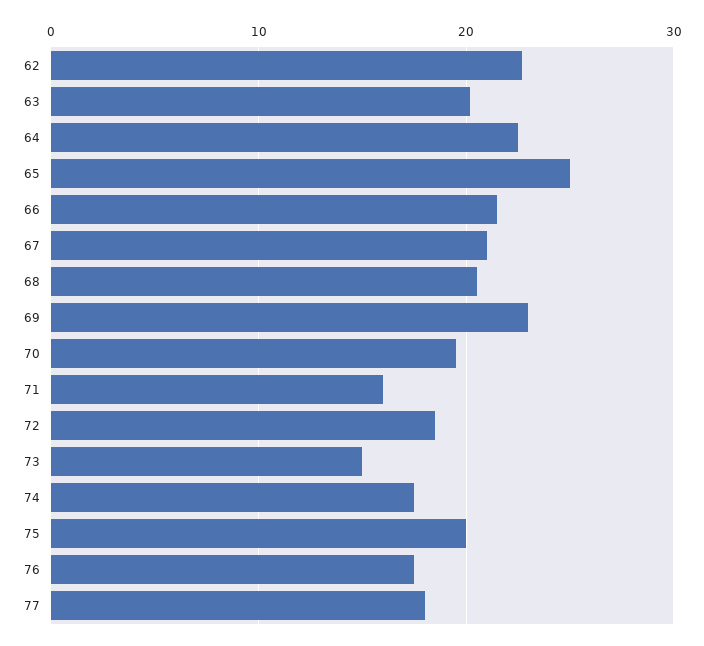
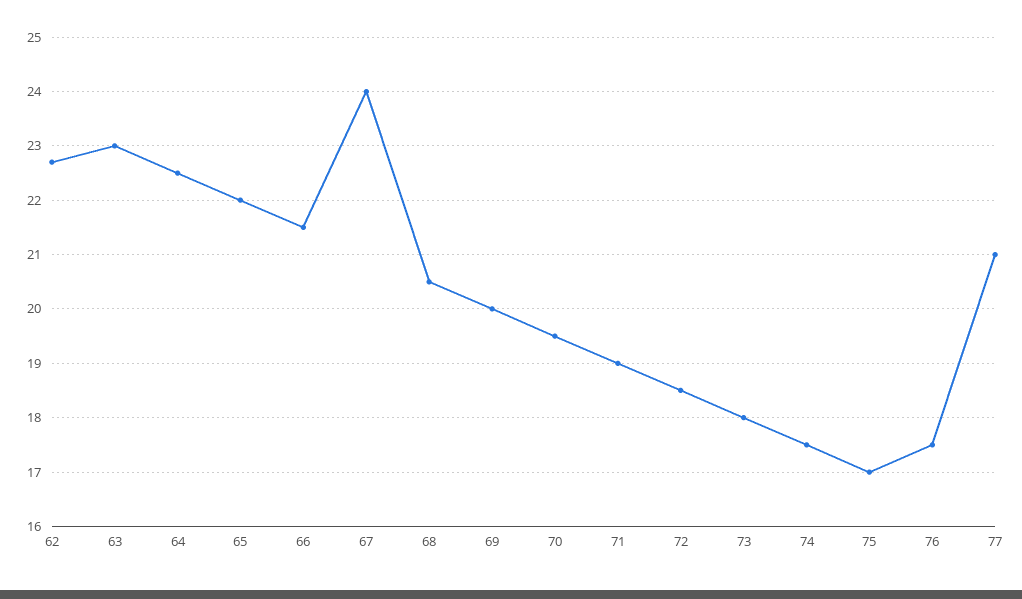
  {
    "62": 22.5,
-   "63": 20,
+   "63": 23,
    "64": 22.5,
-   "65": 25,
+   "65": 22,
    "66": 21.5,
-   "67": 21,
+   "67": 24,
    "68": 20.5,
-   "69": 23,
+   "69": 20,
    "70": 19.5,
-   "71": 16,
+   "71": 19,
    "72": 18.5,
-   "73": 15,
+   "73": 18,
    "74": 17.5,
-   "75": 20,
+   "75": 17,
    "76": 17.5,
-   "77": 18
+   "77": 21
  }

